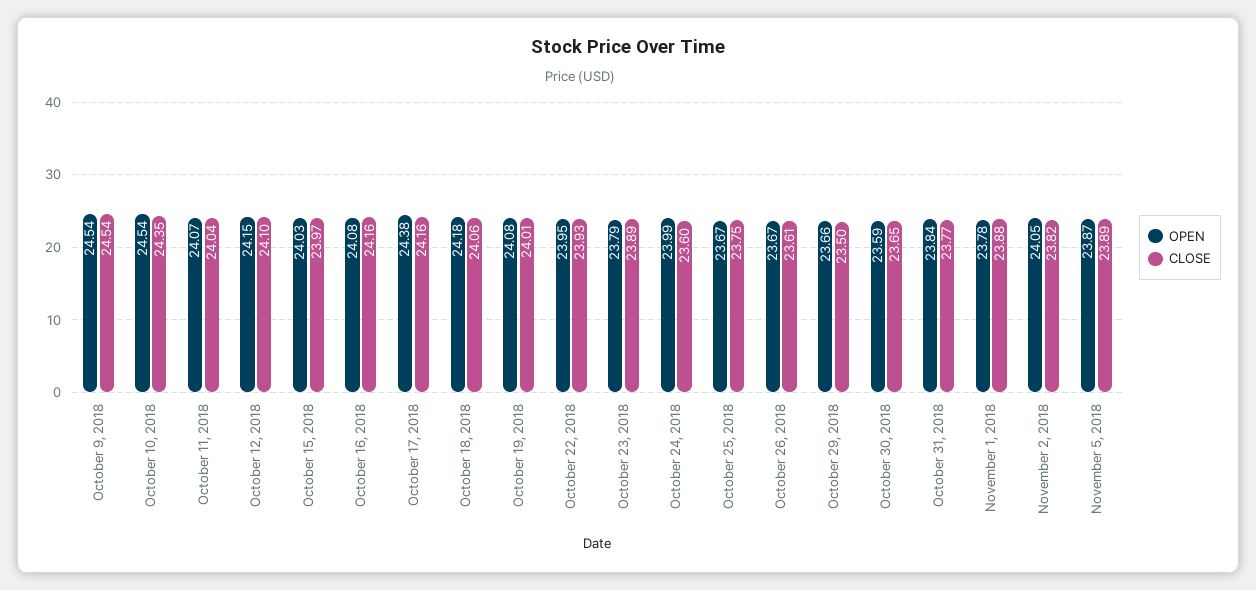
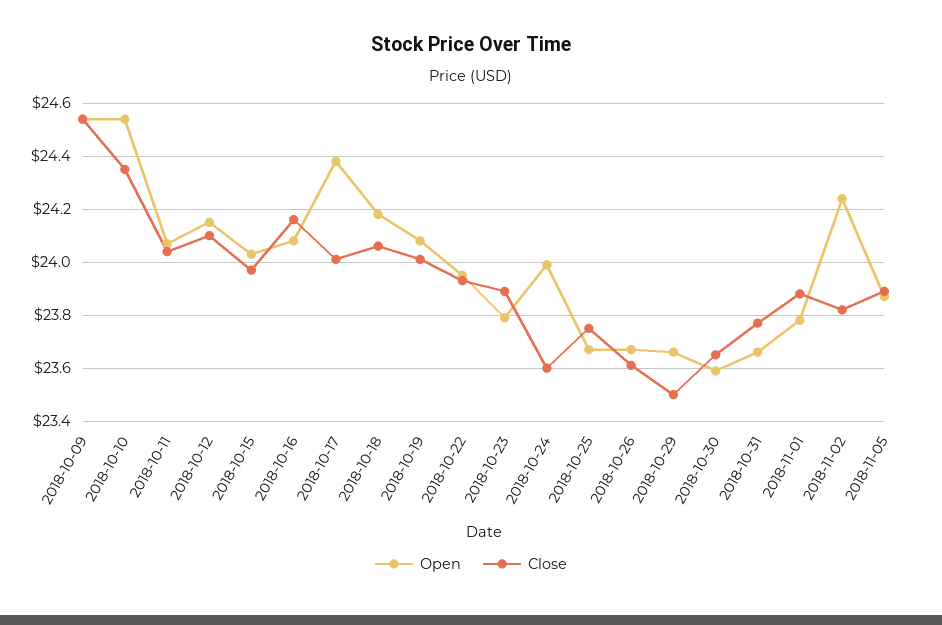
  {
    "OPEN": {
      "October 9, 2018": 24.54,
      "October 10, 2018": 24.54,
      "October 11, 2018": 24.07,
      "October 12, 2018": 24.15,
      "October 15, 2018": 24.03,
      "October 16, 2018": 24.08,
      "October 17, 2018": 24.38,
      "October 18, 2018": 24.18,
      "October 19, 2018": 24.08,
      "October 22, 2018": 23.95,
      "October 23, 2018": 23.79,
      "October 24, 2018": 23.99,
      "October 25, 2018": 23.67,
      "October 26, 2018": 23.67,
      "October 29, 2018": 23.66,
      "October 30, 2018": 23.59,
-     "October 31, 2018": 23.84,
+     "October 31, 2018": 23.65,
      "November 1, 2018": 23.78,
-     "November 2, 2018": 24.05,
+     "November 2, 2018": 24.25,
      "November 5, 2018": 23.87
    },
    "CLOSE": {
      "October 9, 2018": 24.54,
      "October 10, 2018": 24.35,
      "October 11, 2018": 24.04,
      "October 12, 2018": 24.1,
      "October 15, 2018": 23.97,
      "October 16, 2018": 24.16,
-     "October 17, 2018": 24.16,
+     "October 17, 2018": 24,
      "October 18, 2018": 24.06,
      "October 19, 2018": 24.01,
      "October 22, 2018": 23.93,
      "October 23, 2018": 23.89,
      "October 24, 2018": 23.6,
      "October 25, 2018": 23.75,
      "October 26, 2018": 23.61,
      "October 29, 2018": 23.5,
      "October 30, 2018": 23.65,
      "October 31, 2018": 23.77,
      "November 1, 2018": 23.88,
      "November 2, 2018": 23.82,
      "November 5, 2018": 23.89
    }
  }

